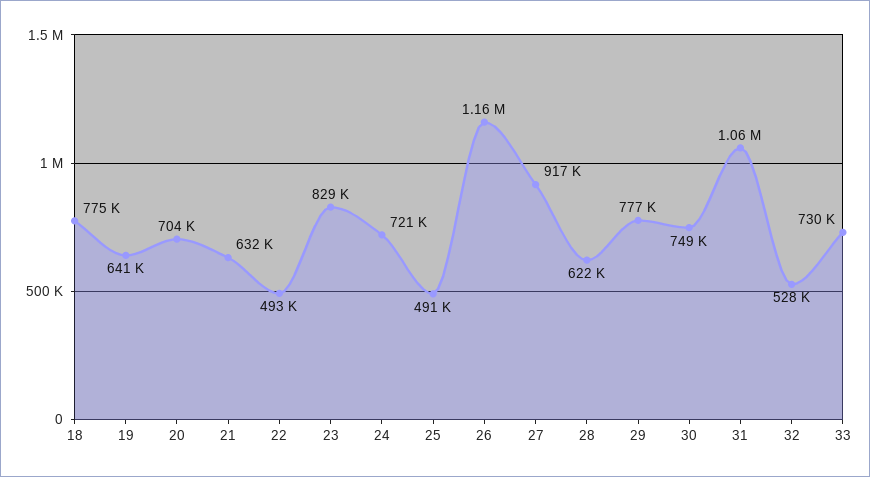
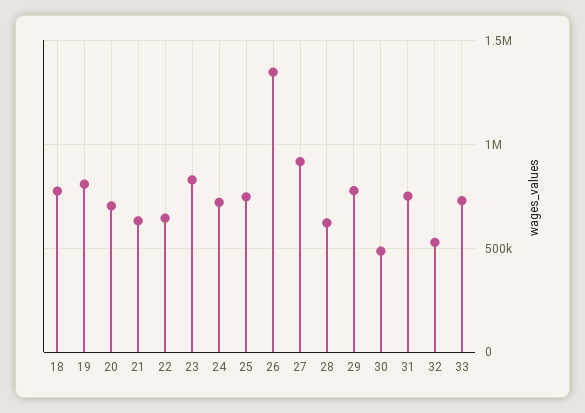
  {
    "18": 775000,
-   "19": 641000,
+   "19": 800000,
    "20": 704000,
    "21": 632000,
-   "22": 493000,
+   "22": 650000,
    "23": 829000,
    "24": 721000,
-   "25": 491000,
+   "25": 750000,
-   "26": 1160000,
+   "26": 1350000,
    "27": 917000,
    "28": 622000,
    "29": 777000,
-   "30": 749000,
+   "30": 500000,
-   "31": 1060000,
+   "31": 750000,
    "32": 528000,
    "33": 730000
  }

